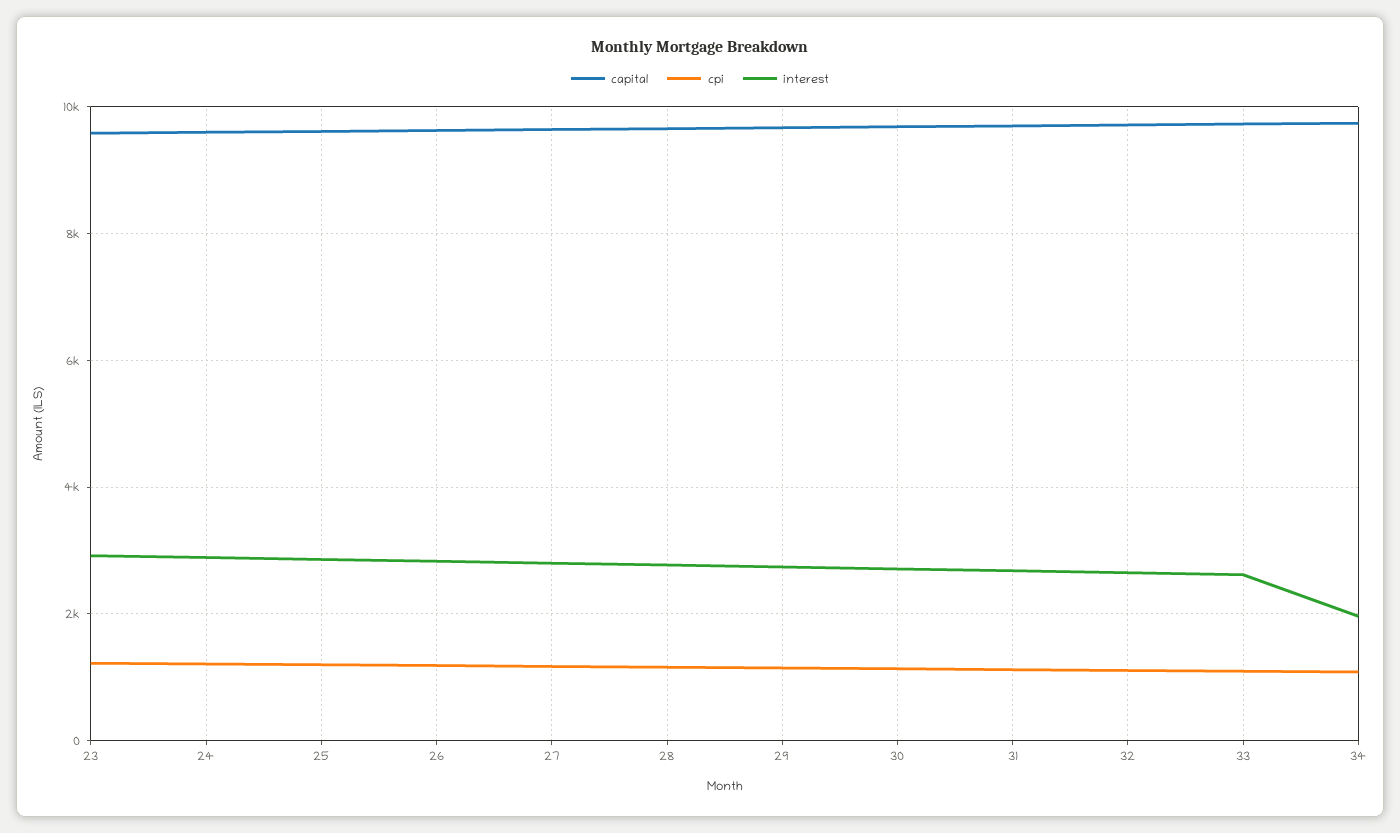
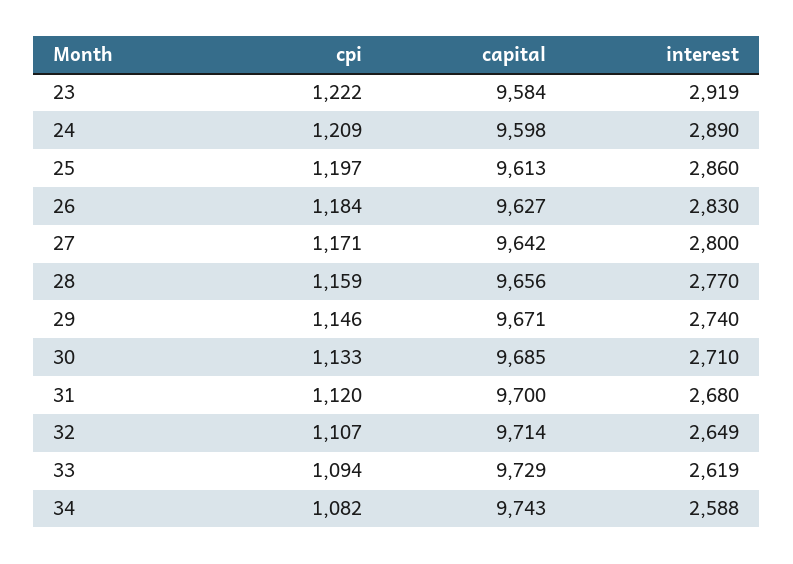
  {
    "capital": {
      "23": 9584,
      "24": 9598,
      "25": 9613,
      "26": 9627,
      "27": 9642,
      "28": 9656,
      "29": 9671,
      "30": 9685,
      "31": 9700,
      "32": 9714,
      "33": 9729,
      "34": 9743
    },
    "cpi": {
      "23": 1222,
      "24": 1209,
      "25": 1197,
      "26": 1184,
      "27": 1171,
      "28": 1159,
      "29": 1146,
      "30": 1133,
      "31": 1120,
      "32": 1107,
      "33": 1094,
      "34": 1082
    },
    "interest": {
      "23": 2919,
      "24": 2890,
      "25": 2860,
      "26": 2830,
      "27": 2800,
      "28": 2770,
      "29": 2740,
      "30": 2710,
      "31": 2680,
      "32": 2649,
      "33": 2619,
-     "34": 2000
+     "34": 2588
    }
  }

